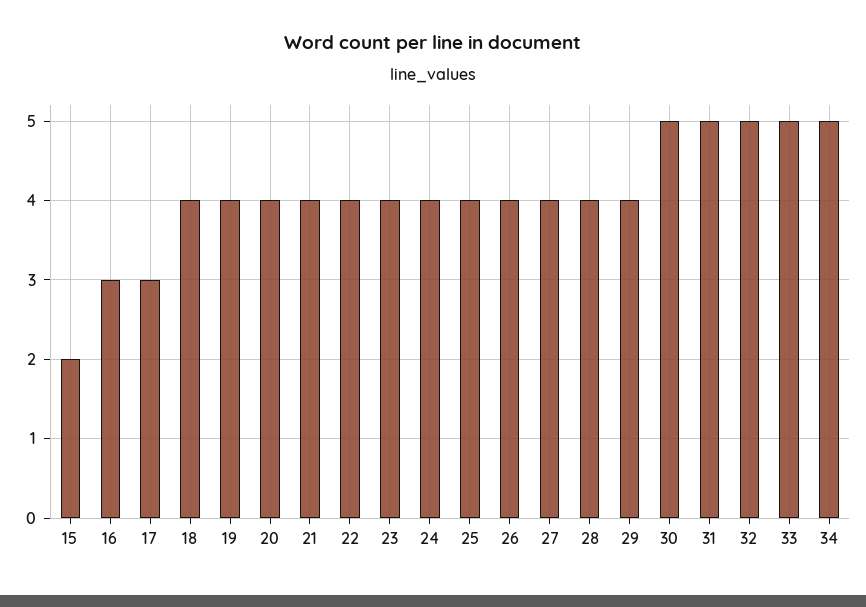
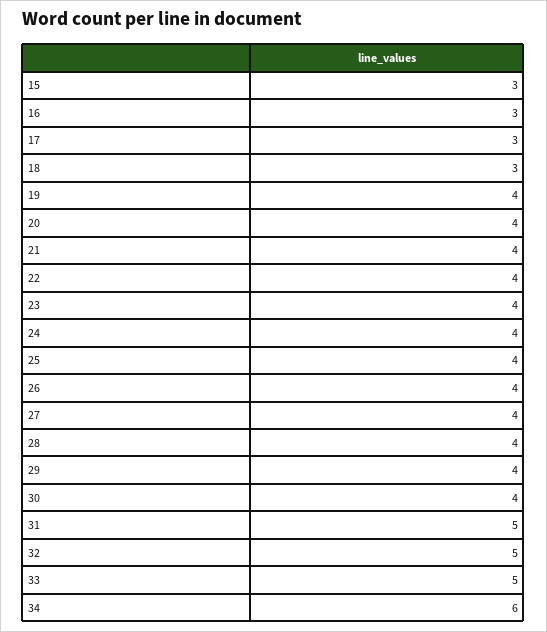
  {
-   "15": 2,
+   "15": 3,
    "16": 3,
    "17": 3,
-   "18": 4,
+   "18": 3,
    "19": 4,
    "20": 4,
    "21": 4,
    "22": 4,
    "23": 4,
    "24": 4,
    "25": 4,
    "26": 4,
    "27": 4,
    "28": 4,
    "29": 4,
-   "30": 5,
+   "30": 4,
    "31": 5,
    "32": 5,
    "33": 5,
-   "34": 5
+   "34": 6
  }

